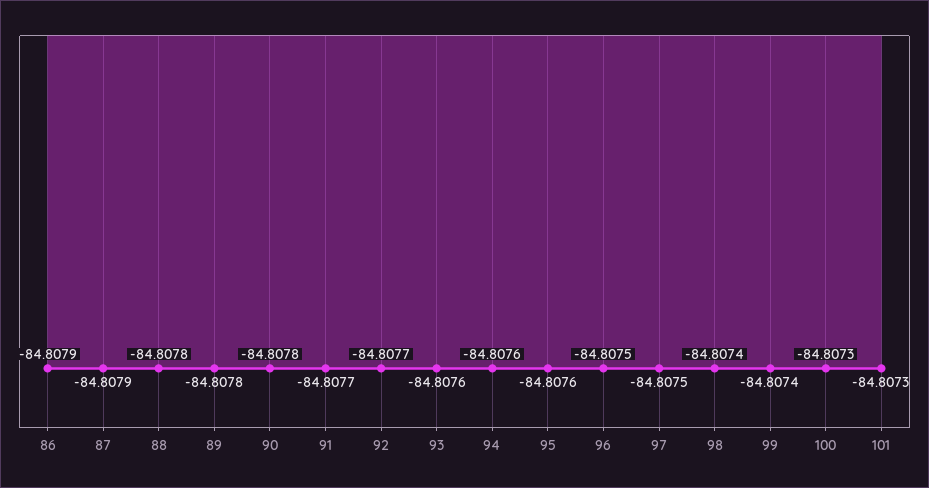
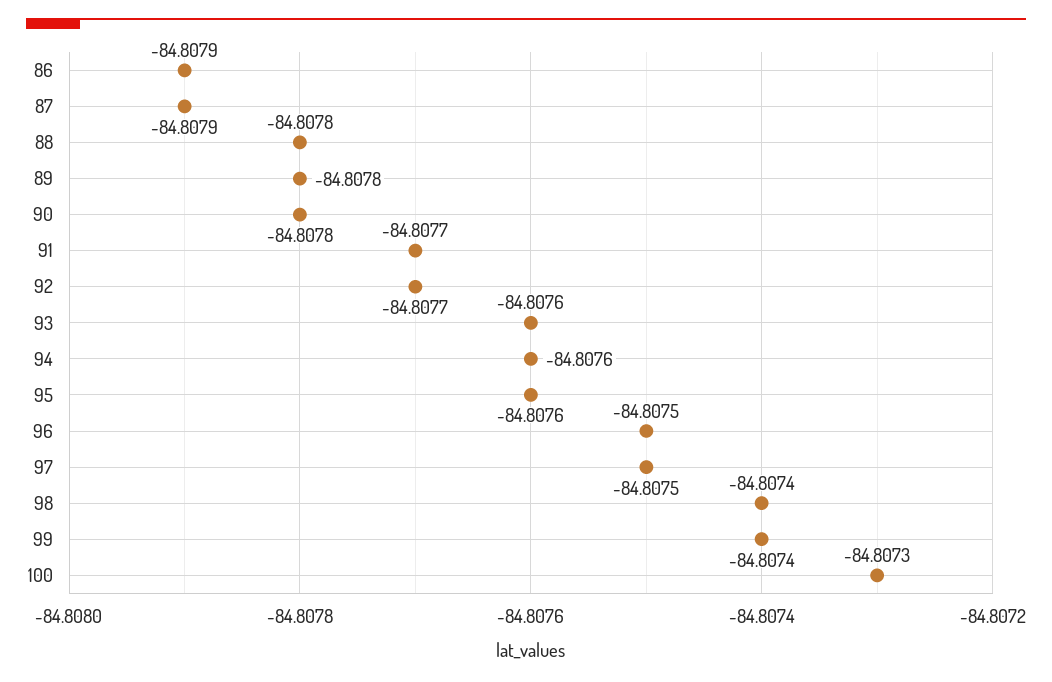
  {
    "86": -84.8079,
    "87": -84.8079,
    "88": -84.8078,
    "89": -84.8078,
    "90": -84.8078,
    "91": -84.8077,
    "92": -84.8077,
    "93": -84.8076,
    "94": -84.8076,
    "95": -84.8076,
    "96": -84.8075,
    "97": -84.8075,
    "98": -84.8074,
    "99": -84.8074,
-   "100": -84.8073,
+   "100": -84.8073
-   "101": -84.8073
  }

